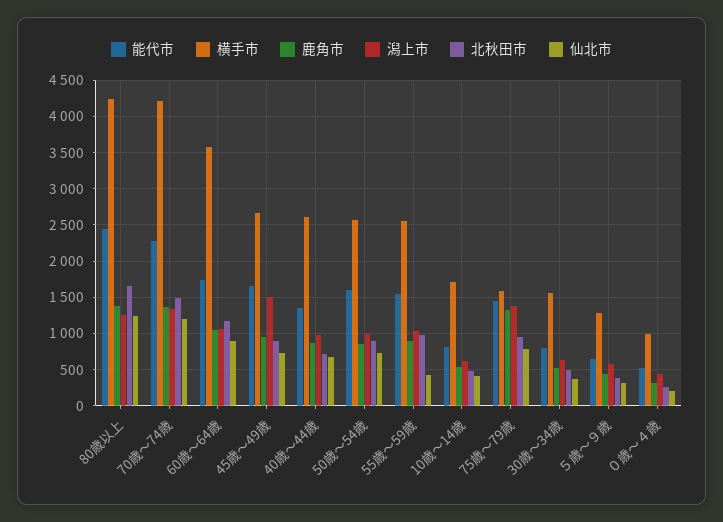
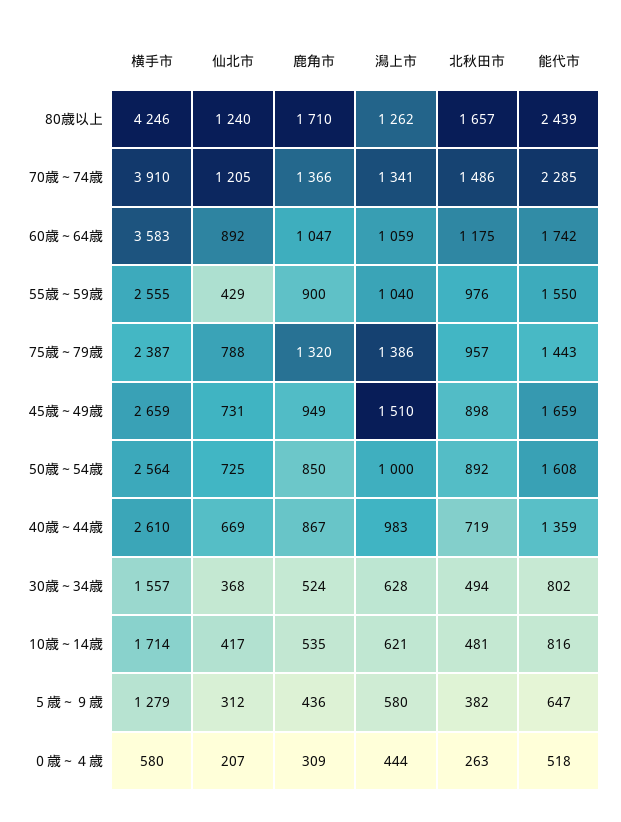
  {
    "能代市": {
      "80歳以上": 2439,
      "70歳～74歳": 2285,
      "60歳～64歳": 1742,
      "45歳～49歳": 1659,
      "40歳～44歳": 1359,
      "50歳～54歳": 1608,
      "55歳～59歳": 1550,
      "10歳～14歳": 816,
      "75歳～79歳": 1443,
      "30歳～34歳": 802,
      "５歳～９歳": 647,
      "０歳～４歳": 518
    },
    "横手市": {
      "80歳以上": 4246,
-     "70歳～74歳": 4200,
+     "70歳～74歳": 3910,
      "60歳～64歳": 3583,
      "45歳～49歳": 2659,
      "40歳～44歳": 2610,
      "50歳～54歳": 2564,
      "55歳～59歳": 2555,
      "10歳～14歳": 1714,
-     "75歳～79歳": 1600,
+     "75歳～79歳": 2387,
      "30歳～34歳": 1557,
      "５歳～９歳": 1279,
-     "０歳～４歳": 1000
+     "０歳～４歳": 580
    },
    "鹿角市": {
-     "80歳以上": 1400,
+     "80歳以上": 1710,
      "70歳～74歳": 1366,
      "60歳～64歳": 1047,
      "45歳～49歳": 949,
      "40歳～44歳": 867,
      "50歳～54歳": 850,
      "55歳～59歳": 900,
      "10歳～14歳": 535,
      "75歳～79歳": 1320,
      "30歳～34歳": 524,
      "５歳～９歳": 436,
      "０歳～４歳": 309
    },
    "潟上市": {
      "80歳以上": 1262,
      "70歳～74歳": 1341,
      "60歳～64歳": 1059,
      "45歳～49歳": 1510,
      "40歳～44歳": 983,
      "50歳～54歳": 1000,
      "55歳～59歳": 1040,
      "10歳～14歳": 621,
      "75歳～79歳": 1386,
      "30歳～34歳": 628,
      "５歳～９歳": 580,
      "０歳～４歳": 444
    },
    "北秋田市": {
      "80歳以上": 1657,
      "70歳～74歳": 1486,
      "60歳～64歳": 1175,
      "45歳～49歳": 898,
      "40歳～44歳": 719,
      "50歳～54歳": 892,
      "55歳～59歳": 976,
      "10歳～14歳": 481,
      "75歳～79歳": 957,
      "30歳～34歳": 494,
      "５歳～９歳": 382,
      "０歳～４歳": 263
    },
    "仙北市": {
      "80歳以上": 1240,
      "70歳～74歳": 1205,
      "60歳～64歳": 892,
      "45歳～49歳": 731,
      "40歳～44歳": 669,
      "50歳～54歳": 725,
      "55歳～59歳": 429,
      "10歳～14歳": 417,
      "75歳～79歳": 788,
      "30歳～34歳": 368,
      "５歳～９歳": 312,
      "０歳～４歳": 207
    }
  }

